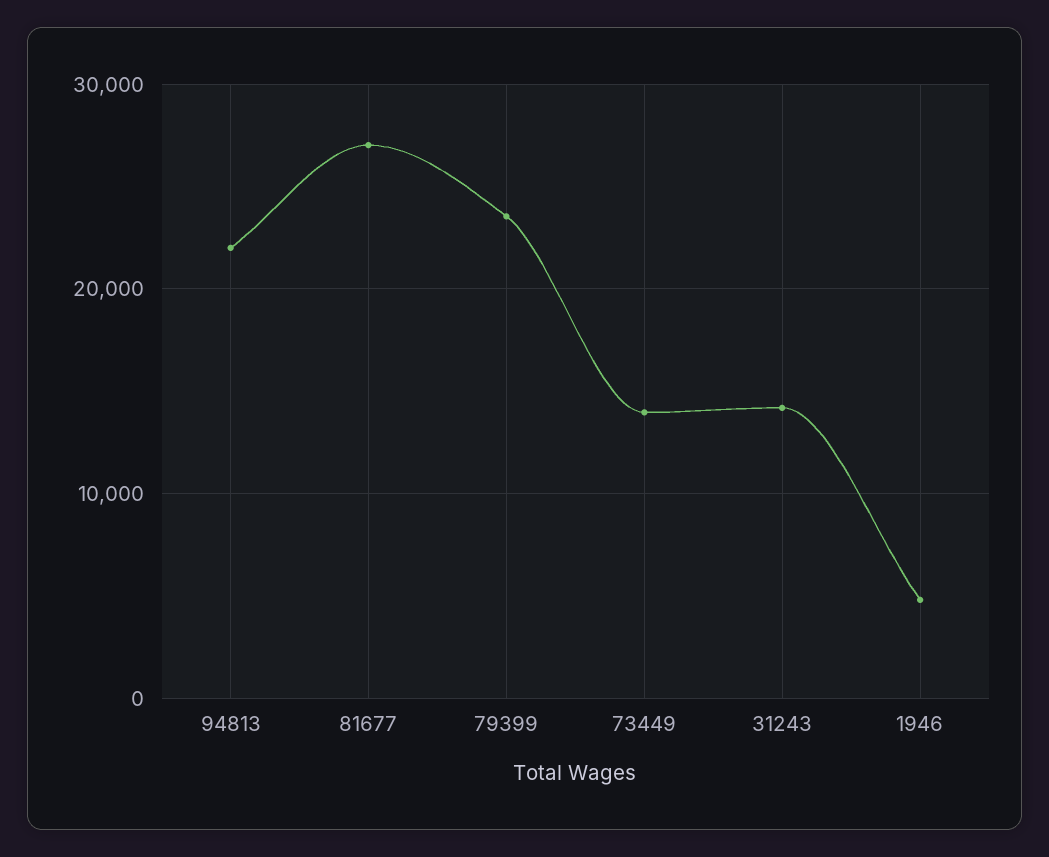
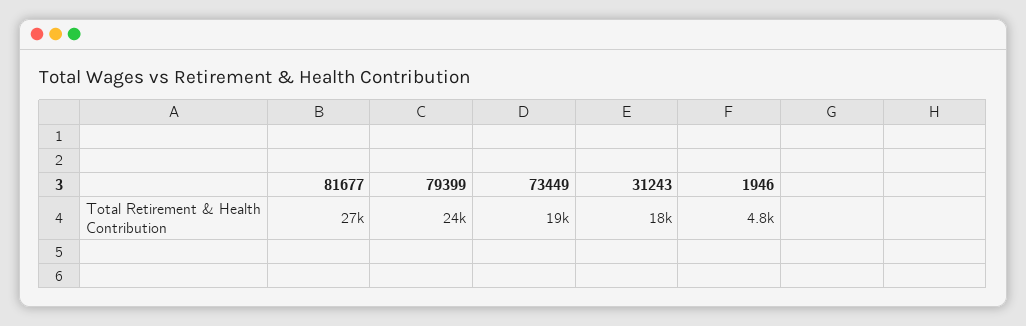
  {
-   "94813": 22000,
    "81677": 27000,
    "79399": 24000,
-   "73449": 14000,
+   "73449": 19000,
-   "31243": 14000,
+   "31243": 18000,
    "1946": 4800
  }

